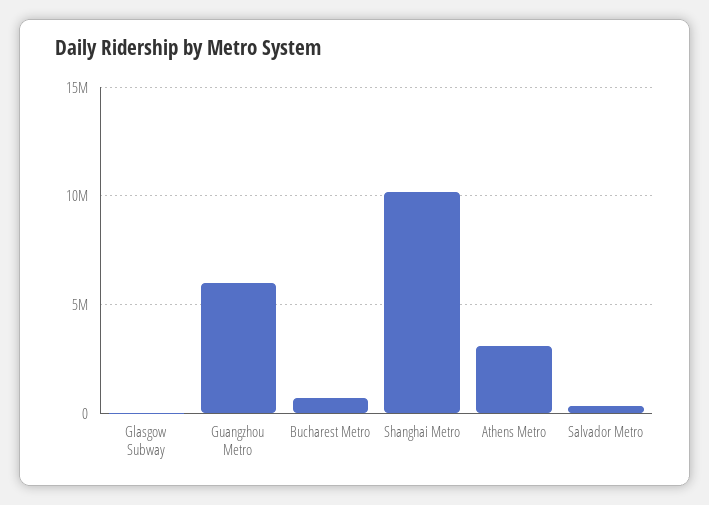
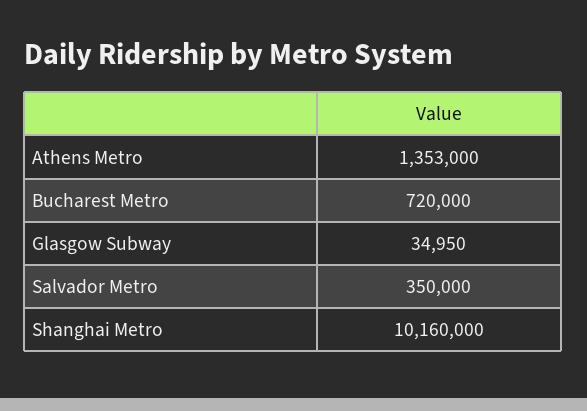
  {
    "Glasgow Subway": 34950,
-   "Guangzhou Metro": 6000000,
    "Bucharest Metro": 720000,
    "Shanghai Metro": 10160000,
-   "Athens Metro": 3000000,
+   "Athens Metro": 1353000,
    "Salvador Metro": 350000
  }

